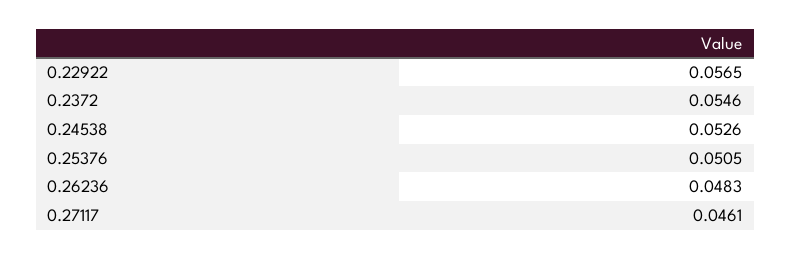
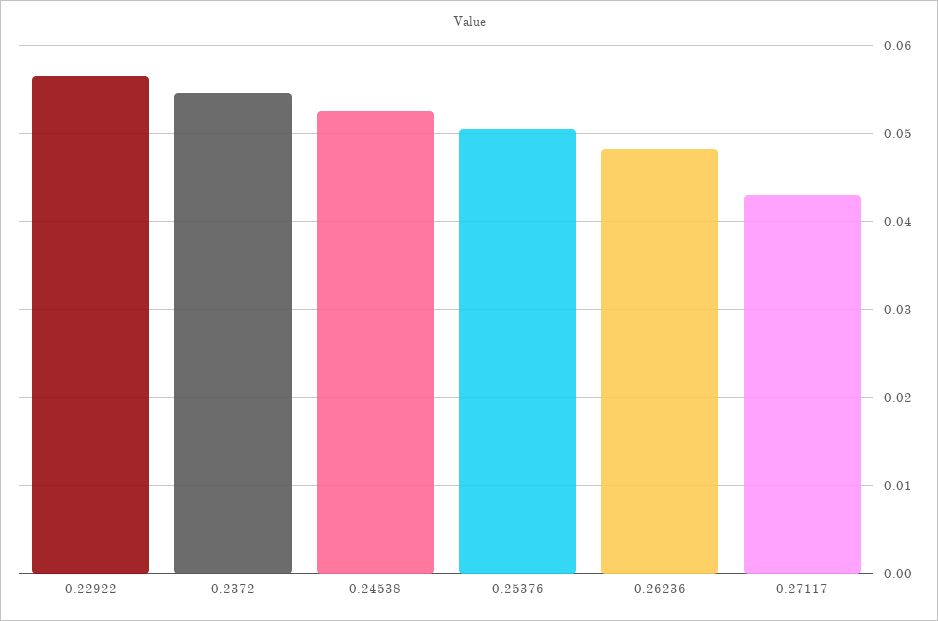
  {
    "0.22922": 0.0565,
    "0.2372": 0.0546,
    "0.24538": 0.0526,
    "0.25376": 0.0505,
    "0.26236": 0.0483,
-   "0.27117": 0.0461
+   "0.27117": 0.043
  }

